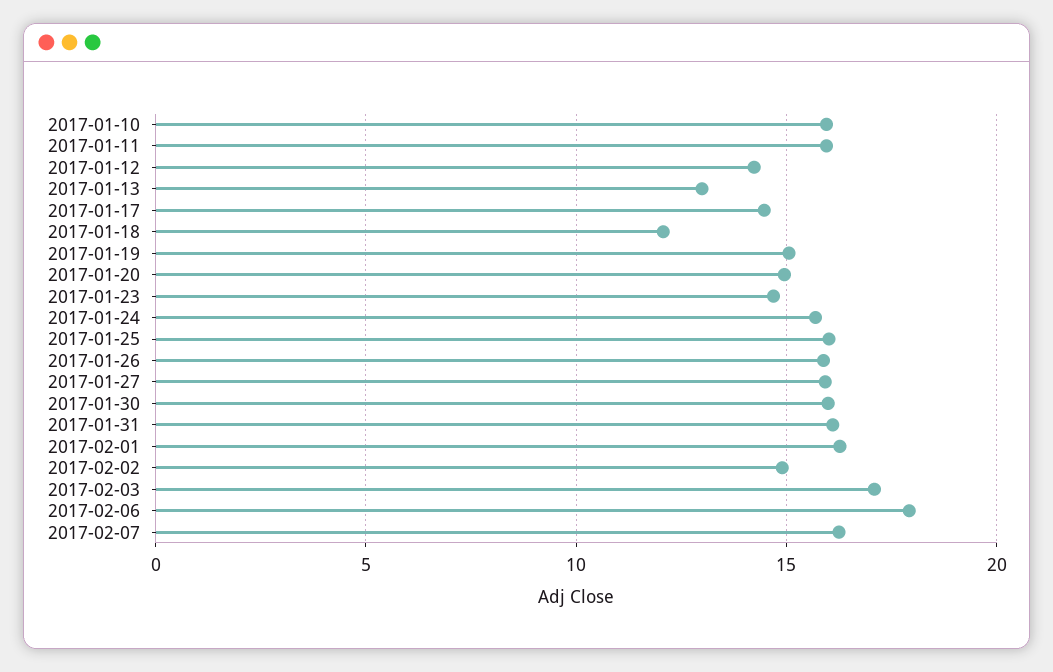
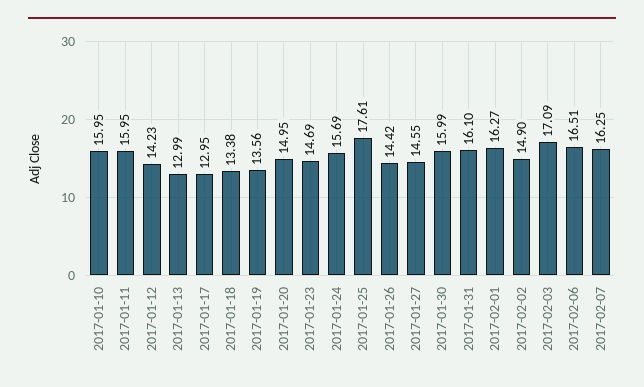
  {
    "2017-01-10": 15.95,
    "2017-01-11": 15.95,
    "2017-01-12": 14.23,
    "2017-01-13": 12.99,
-   "2017-01-17": 14.5,
+   "2017-01-17": 12.95,
-   "2017-01-18": 12,
+   "2017-01-18": 13.38,
-   "2017-01-19": 15,
+   "2017-01-19": 13.56,
    "2017-01-20": 14.95,
    "2017-01-23": 14.69,
    "2017-01-24": 15.69,
-   "2017-01-25": 16,
+   "2017-01-25": 17.61,
-   "2017-01-26": 16,
+   "2017-01-26": 14.42,
-   "2017-01-27": 16,
+   "2017-01-27": 14.55,
    "2017-01-30": 15.99,
    "2017-01-31": 16.1,
    "2017-02-01": 16.27,
    "2017-02-02": 14.9,
    "2017-02-03": 17.09,
-   "2017-02-06": 18,
+   "2017-02-06": 16.51,
    "2017-02-07": 16.25
  }

